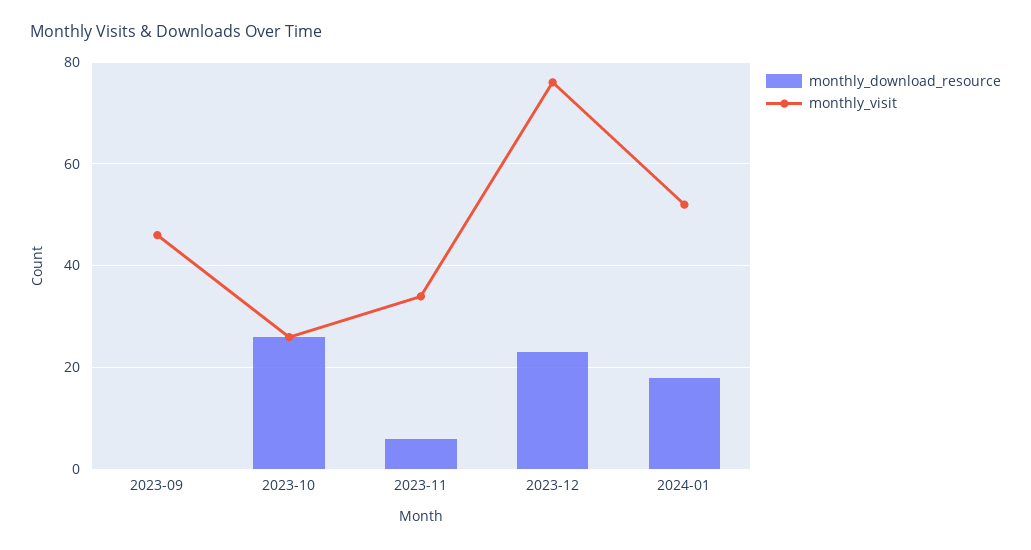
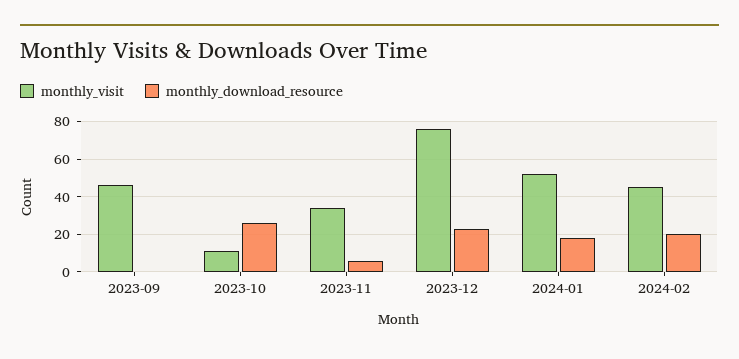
  {
    "monthly_download_resource": {
      "2023-09": 0,
      "2023-10": 25,
      "2023-11": 5,
      "2023-12": 25,
-     "2024-01": 20
+     "2024-01": 20,
+     "2024-02": 20
    },
    "monthly_visit": {
      "2023-09": 45,
-     "2023-10": 25,
+     "2023-10": 10,
      "2023-11": 35,
      "2023-12": 75,
-     "2024-01": 50
+     "2024-01": 50,
+     "2024-02": 45
    }
  }

